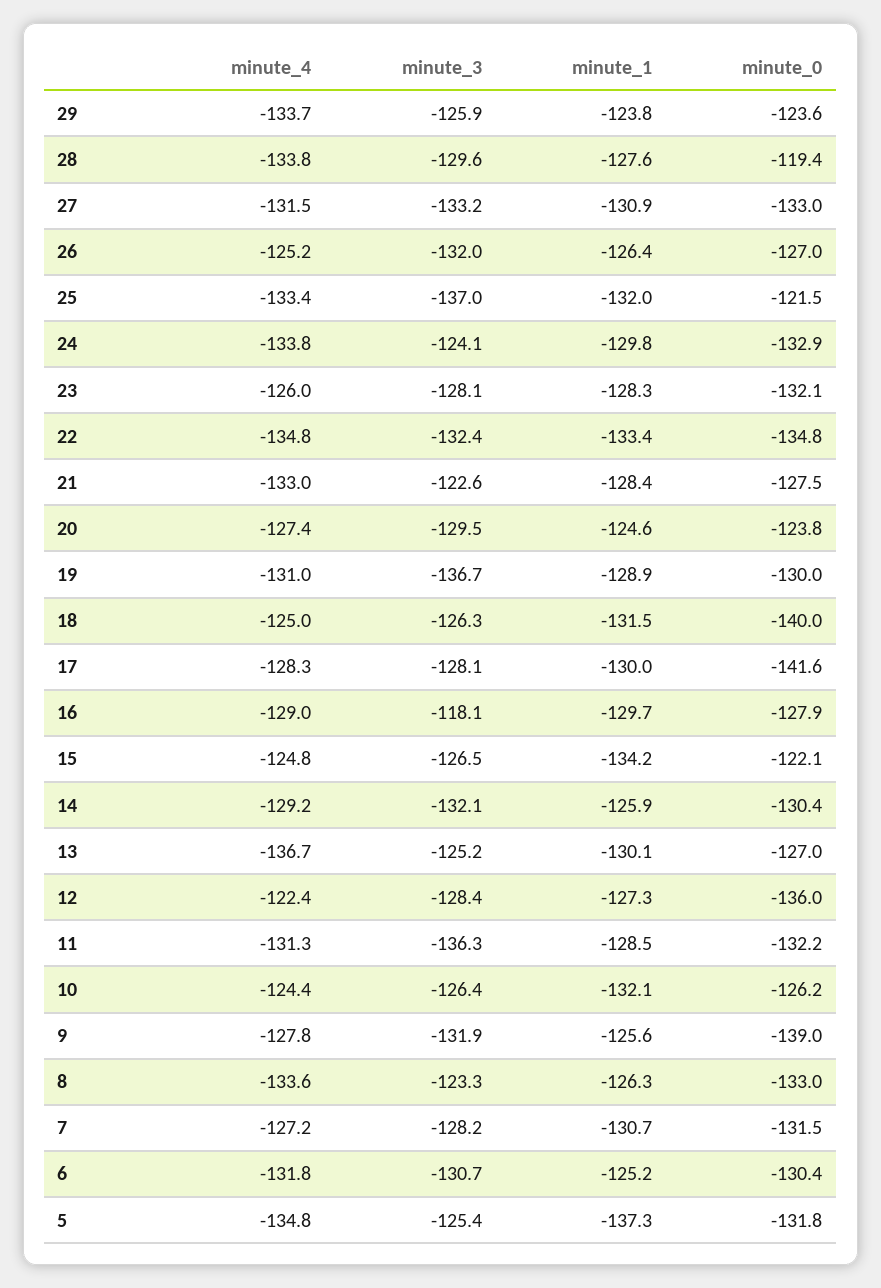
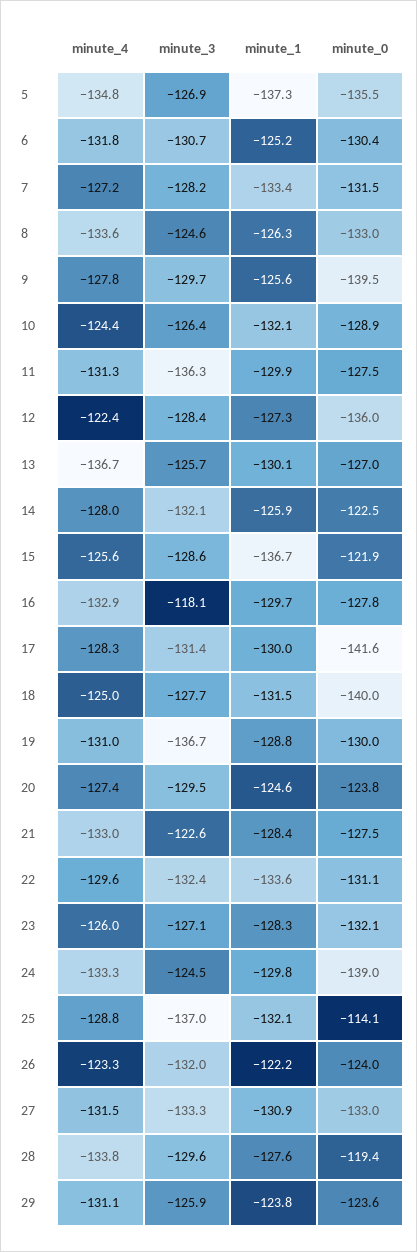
  {
    "minute_4": {
-     "29": -133.7,
+     "29": -131.1,
      "28": -133.8,
      "27": -131.5,
-     "26": -125.2,
+     "26": -123.3,
-     "25": -133.4,
+     "25": -128.8,
-     "24": -133.8,
+     "24": -133.3,
      "23": -126,
-     "22": -134.8,
+     "22": -129.6,
      "21": -133,
      "20": -127.4,
      "19": -131,
      "18": -125,
      "17": -128.3,
-     "16": -129,
+     "16": -132.9,
-     "15": -124.8,
+     "15": -125.6,
-     "14": -129.2,
+     "14": -128,
      "13": -136.7,
      "12": -122.4,
      "11": -131.3,
      "10": -124.4,
      "9": -127.8,
      "8": -133.6,
      "7": -127.2,
      "6": -131.8,
      "5": -134.8
    },
    "minute_3": {
      "29": -125.9,
      "28": -129.6,
-     "27": -133.2,
+     "27": -133.3,
      "26": -132,
      "25": -137,
-     "24": -124.1,
+     "24": -124.5,
-     "23": -128.1,
+     "23": -127.1,
      "22": -132.4,
      "21": -122.6,
      "20": -129.5,
      "19": -136.7,
-     "18": -126.3,
+     "18": -127.7,
-     "17": -128.1,
+     "17": -131.4,
      "16": -118.1,
-     "15": -126.5,
+     "15": -128.6,
      "14": -132.1,
-     "13": -125.2,
+     "13": -125.7,
      "12": -128.4,
      "11": -136.3,
      "10": -126.4,
-     "9": -131.9,
+     "9": -129.7,
-     "8": -123.3,
+     "8": -124.6,
      "7": -128.2,
      "6": -130.7,
-     "5": -125.4
+     "5": -126.9
    },
    "minute_1": {
      "29": -123.8,
      "28": -127.6,
      "27": -130.9,
-     "26": -126.4,
+     "26": -122.2,
-     "25": -132,
+     "25": -132.1,
      "24": -129.8,
      "23": -128.3,
-     "22": -133.4,
+     "22": -133.6,
      "21": -128.4,
      "20": -124.6,
-     "19": -128.9,
+     "19": -128.8,
      "18": -131.5,
      "17": -130,
      "16": -129.7,
-     "15": -134.2,
+     "15": -136.7,
      "14": -125.9,
      "13": -130.1,
      "12": -127.3,
-     "11": -128.5,
+     "11": -129.9,
      "10": -132.1,
      "9": -125.6,
      "8": -126.3,
-     "7": -130.7,
+     "7": -133.4,
      "6": -125.2,
      "5": -137.3
    },
    "minute_0": {
      "29": -123.6,
      "28": -119.4,
      "27": -133,
-     "26": -127,
+     "26": -124,
-     "25": -121.5,
+     "25": -114.1,
-     "24": -132.9,
+     "24": -139,
      "23": -132.1,
-     "22": -134.8,
+     "22": -131.1,
      "21": -127.5,
      "20": -123.8,
      "19": -130,
      "18": -140,
      "17": -141.6,
-     "16": -127.9,
+     "16": -127.8,
-     "15": -122.1,
+     "15": -121.9,
-     "14": -130.4,
+     "14": -122.5,
      "13": -127,
      "12": -136,
-     "11": -132.2,
+     "11": -127.5,
-     "10": -126.2,
+     "10": -128.9,
-     "9": -139,
+     "9": -139.5,
      "8": -133,
      "7": -131.5,
      "6": -130.4,
-     "5": -131.8
+     "5": -135.5
    }
  }

